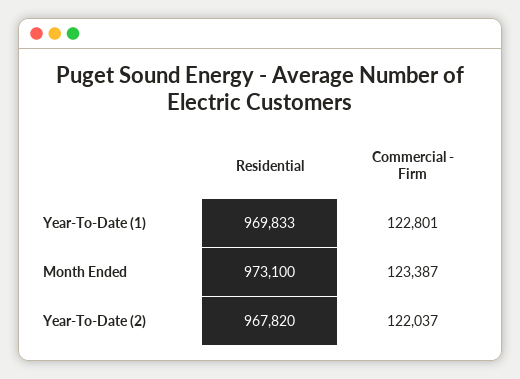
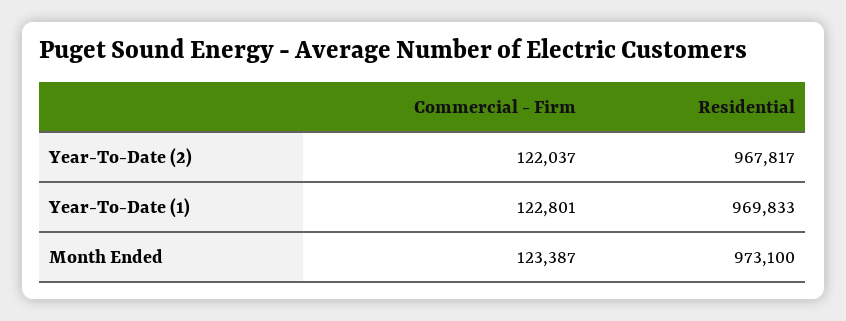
  {
    "Residential": {
      "Year-To-Date (1)": 969833,
      "Month Ended": 973100,
-     "Year-To-Date (2)": 967820
+     "Year-To-Date (2)": 967817
    },
    "Commercial - Firm": {
      "Year-To-Date (1)": 122801,
      "Month Ended": 123387,
      "Year-To-Date (2)": 122037
    }
  }

